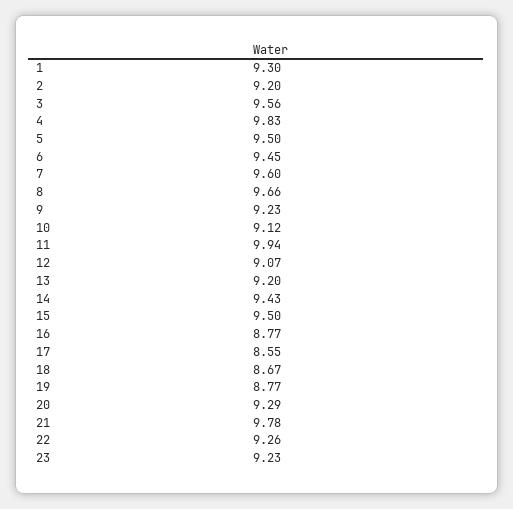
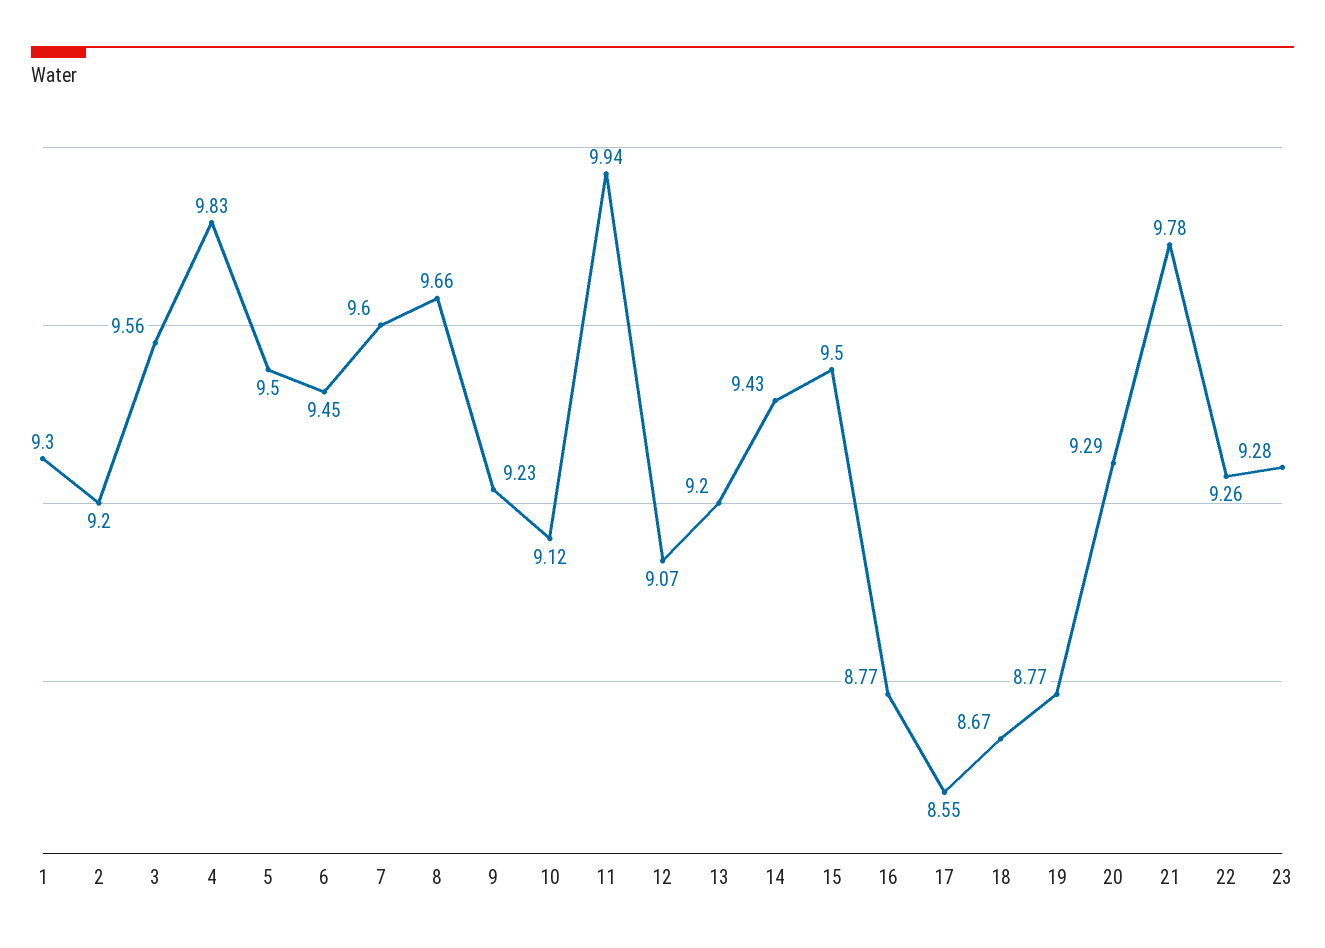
  {
    "1": 9.3,
    "2": 9.2,
    "3": 9.56,
    "4": 9.83,
    "5": 9.5,
    "6": 9.45,
    "7": 9.6,
    "8": 9.66,
    "9": 9.23,
    "10": 9.12,
    "11": 9.94,
    "12": 9.07,
    "13": 9.2,
    "14": 9.43,
    "15": 9.5,
    "16": 8.77,
    "17": 8.55,
    "18": 8.67,
    "19": 8.77,
    "20": 9.29,
    "21": 9.78,
    "22": 9.26,
-   "23": 9.23
+   "23": 9.28
  }

